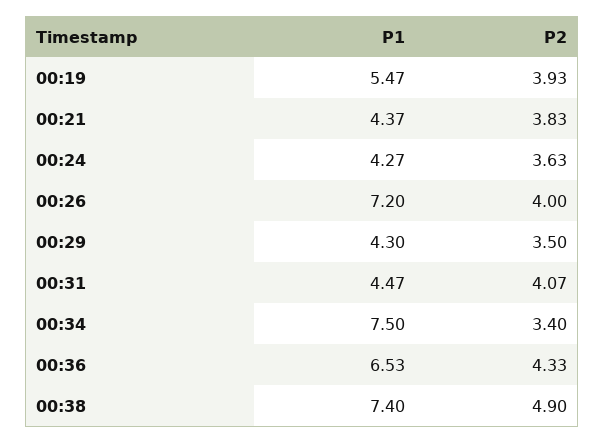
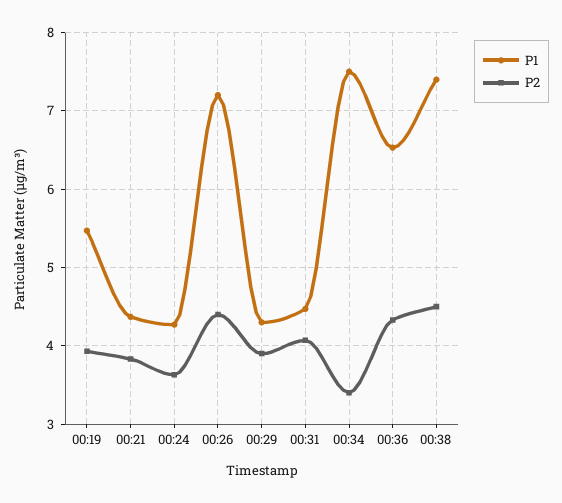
  {
    "P1": {
      "00:19": 5.47,
      "00:21": 4.37,
      "00:24": 4.27,
      "00:26": 7.2,
      "00:29": 4.3,
      "00:31": 4.47,
      "00:34": 7.5,
      "00:36": 6.53,
      "00:38": 7.4
    },
    "P2": {
      "00:19": 3.93,
      "00:21": 3.83,
      "00:24": 3.63,
-     "00:26": 4,
+     "00:26": 4.4,
-     "00:29": 3.5,
+     "00:29": 3.9,
      "00:31": 4.07,
      "00:34": 3.4,
      "00:36": 4.33,
-     "00:38": 4.9
+     "00:38": 4.5
    }
  }

